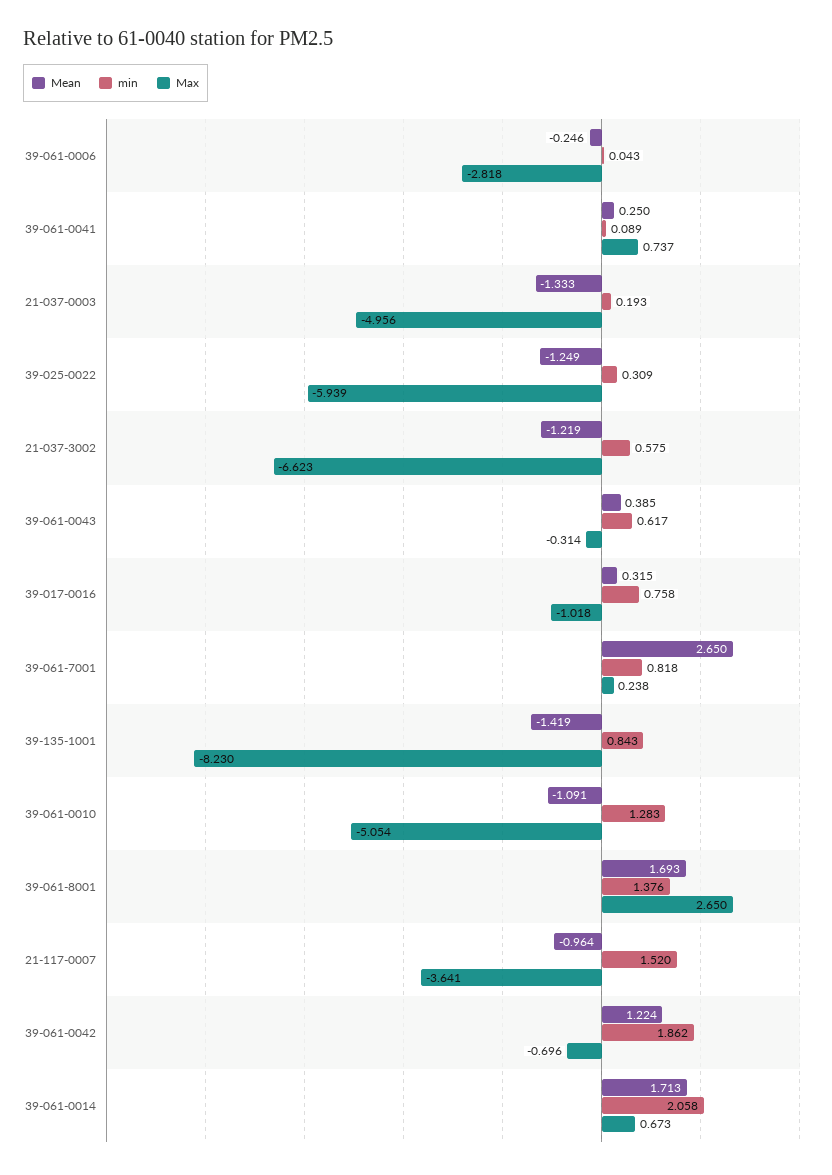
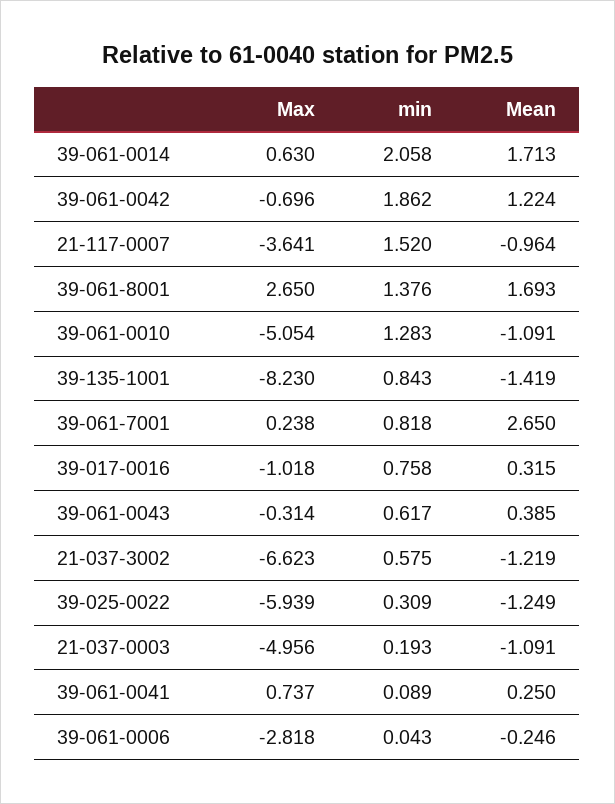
  {
    "Mean": {
      "39-061-0006": -0.246,
      "39-061-0041": 0.25,
-     "21-037-0003": -1.333,
+     "21-037-0003": -1.091,
      "39-025-0022": -1.249,
      "21-037-3002": -1.219,
      "39-061-0043": 0.385,
      "39-017-0016": 0.315,
      "39-061-7001": 2.65,
      "39-135-1001": -1.419,
      "39-061-0010": -1.091,
      "39-061-8001": 1.693,
      "21-117-0007": -0.964,
      "39-061-0042": 1.224,
      "39-061-0014": 1.713
    },
    "min": {
      "39-061-0006": 0.043,
      "39-061-0041": 0.089,
      "21-037-0003": 0.193,
      "39-025-0022": 0.309,
      "21-037-3002": 0.575,
      "39-061-0043": 0.617,
      "39-017-0016": 0.758,
      "39-061-7001": 0.818,
      "39-135-1001": 0.843,
      "39-061-0010": 1.283,
      "39-061-8001": 1.376,
      "21-117-0007": 1.52,
      "39-061-0042": 1.862,
      "39-061-0014": 2.058
    },
    "Max": {
      "39-061-0006": -2.818,
      "39-061-0041": 0.737,
      "21-037-0003": -4.956,
      "39-025-0022": -5.939,
      "21-037-3002": -6.623,
      "39-061-0043": -0.314,
      "39-017-0016": -1.018,
      "39-061-7001": 0.238,
      "39-135-1001": -8.23,
      "39-061-0010": -5.054,
      "39-061-8001": 2.65,
      "21-117-0007": -3.641,
      "39-061-0042": -0.696,
-     "39-061-0014": 0.673
+     "39-061-0014": 0.63
    }
  }

